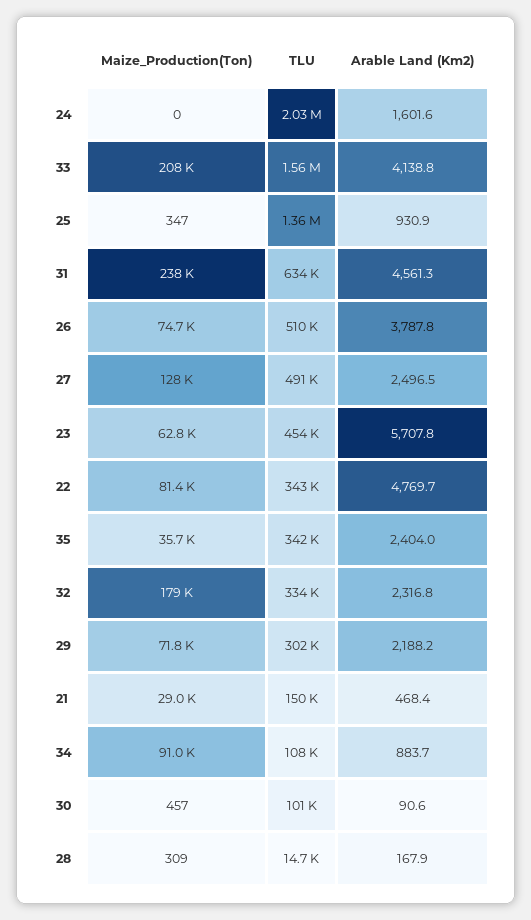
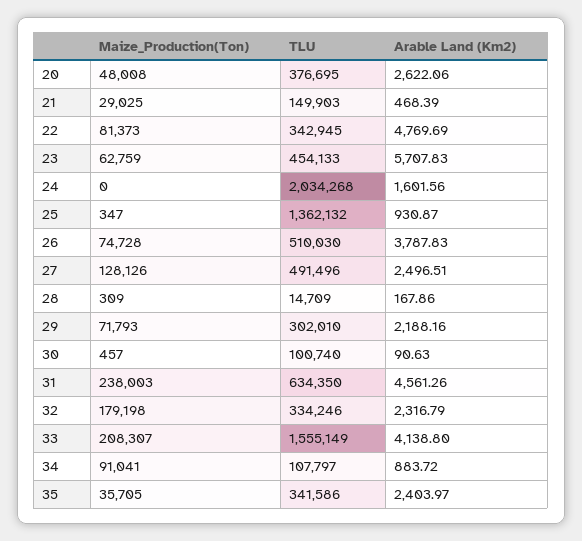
  {
    "Maize_Production(Ton)": {
      "24": 0,
      "33": 208307,
      "25": 347,
      "31": 238003,
      "26": 74728,
      "27": 128126,
      "23": 62759,
      "22": 81373,
      "35": 35705,
      "32": 179198,
      "29": 71793,
      "21": 29025,
      "34": 91041,
      "30": 457,
-     "28": 309
+     "28": 309,
+     "20": 48008
    },
    "TLU": {
      "24": 2034268,
      "33": 1555149,
      "25": 1362132,
      "31": 634350,
      "26": 510030,
      "27": 491496,
      "23": 454133,
      "22": 342945,
      "35": 341586,
      "32": 334246,
      "29": 302010,
      "21": 149903,
      "34": 107797,
      "30": 100740,
-     "28": 14709
+     "28": 14709,
+     "20": 376695
    },
    "Arable Land (Km2)": {
      "24": 1601.56,
      "33": 4138.8,
      "25": 930.87,
      "31": 4561.26,
      "26": 3787.83,
      "27": 2496.51,
      "23": 5707.83,
      "22": 4769.69,
      "35": 2403.97,
      "32": 2316.79,
      "29": 2188.16,
      "21": 468.39,
      "34": 883.72,
      "30": 90.63,
-     "28": 167.86
+     "28": 167.86,
+     "20": 2622.06
    }
  }

